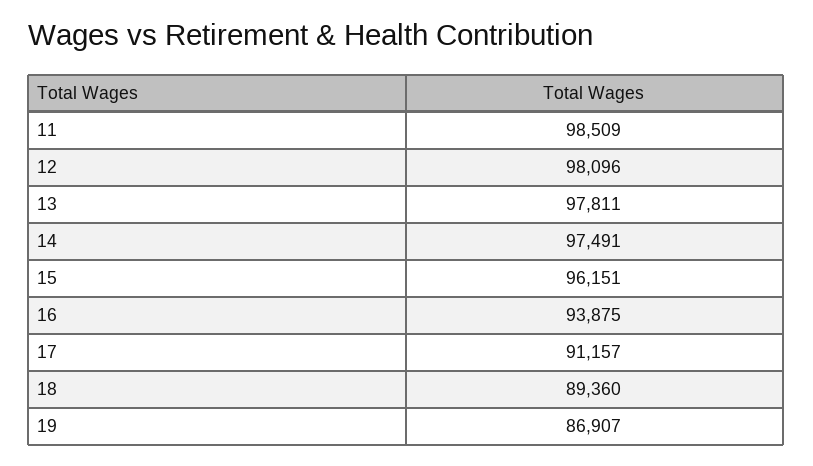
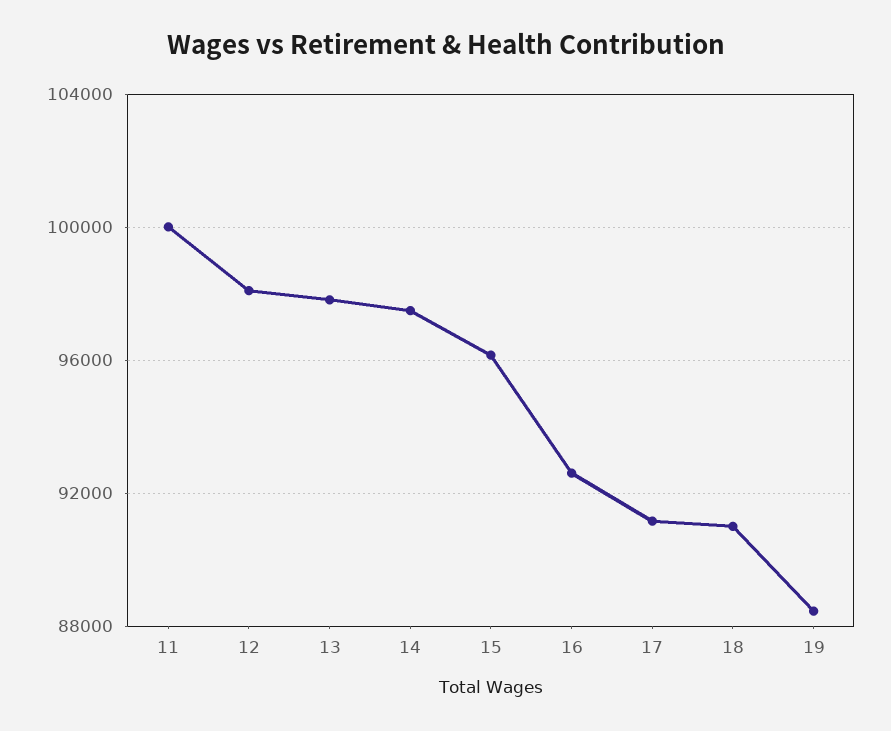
  {
-   "11": 98509,
+   "11": 100000,
    "12": 98096,
    "13": 97811,
    "14": 97491,
    "15": 96151,
-   "16": 93875,
+   "16": 92500,
    "17": 91157,
-   "18": 89360,
+   "18": 91000,
-   "19": 86907
+   "19": 88500
  }

